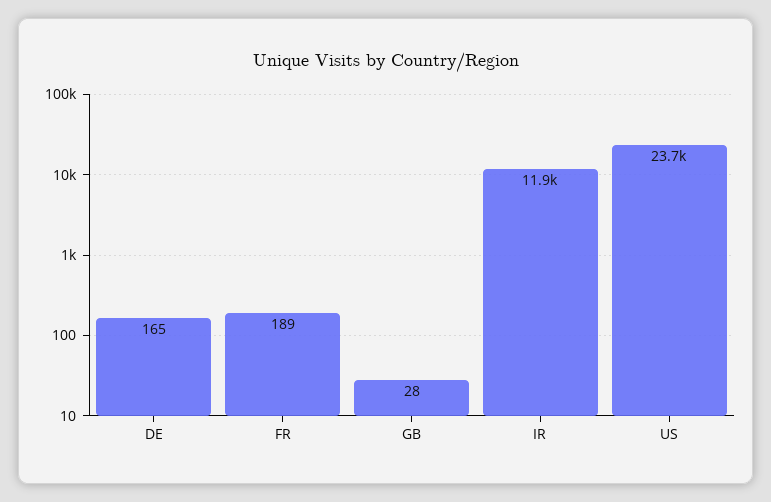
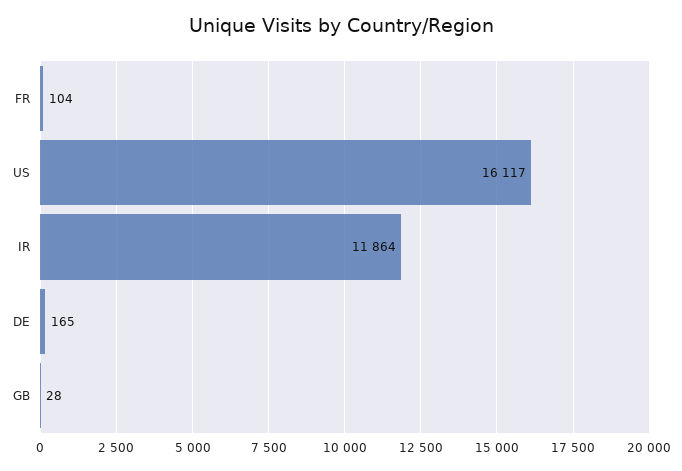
  {
    "DE": 165,
-   "FR": 189,
+   "FR": 104,
    "GB": 28,
    "IR": 11864,
-   "US": 23700
+   "US": 16117
  }

